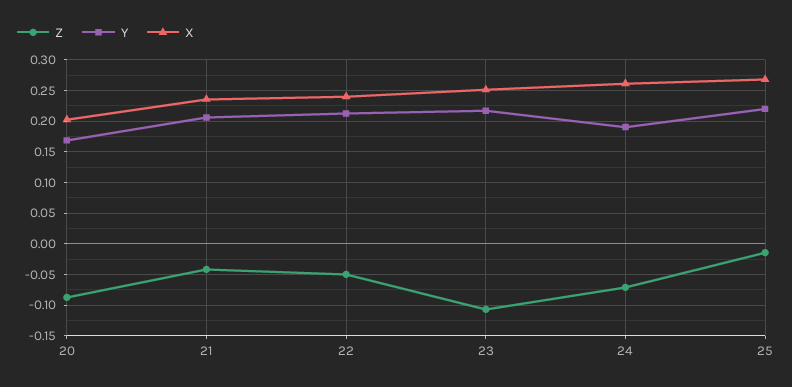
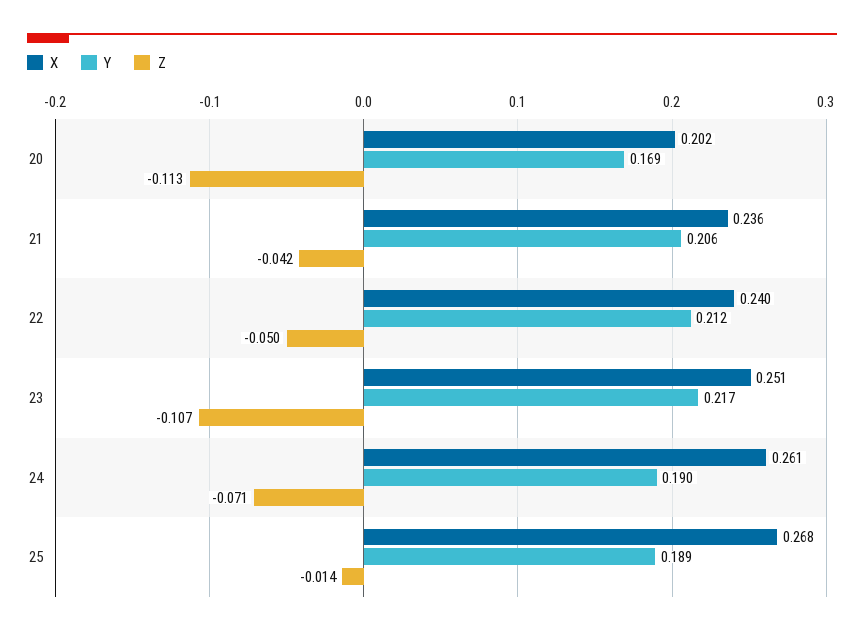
  {
    "Z": {
-     "20": -0.09,
+     "20": -0.113,
      "21": -0.042,
      "22": -0.05,
      "23": -0.107,
      "24": -0.071,
      "25": -0.014
    },
    "Y": {
      "20": 0.169,
      "21": 0.206,
      "22": 0.212,
      "23": 0.217,
      "24": 0.19,
-     "25": 0.22
+     "25": 0.189
    },
    "X": {
      "20": 0.202,
      "21": 0.236,
      "22": 0.24,
      "23": 0.251,
      "24": 0.261,
      "25": 0.268
    }
  }

